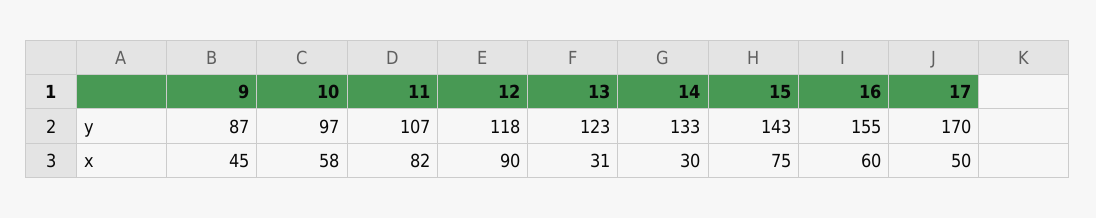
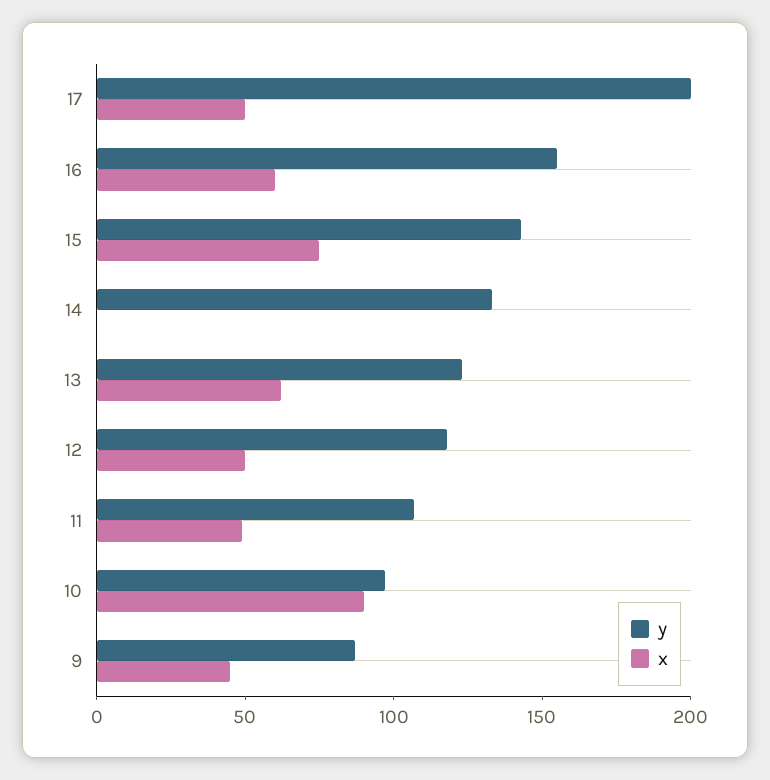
  {
    "y": {
      "9": 87,
      "10": 97,
      "11": 107,
      "12": 118,
      "13": 123,
      "14": 133,
      "15": 143,
      "16": 155,
-     "17": 170
+     "17": 200
    },
    "x": {
      "9": 45,
-     "10": 58,
+     "10": 90,
-     "11": 82,
+     "11": 50,
-     "12": 90,
+     "12": 50,
-     "13": 31,
+     "13": 60,
-     "14": 30,
+     "14": 0,
      "15": 75,
      "16": 60,
      "17": 50
    }
  }

